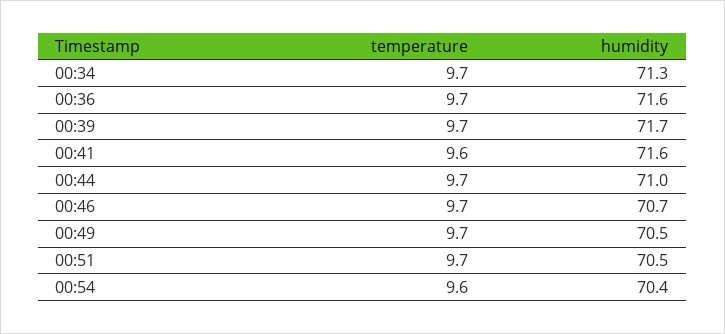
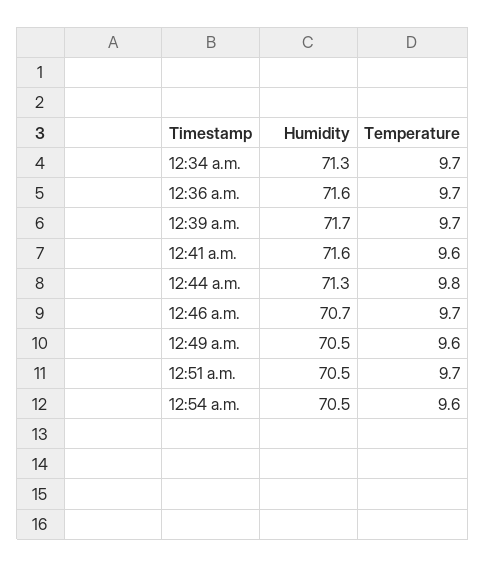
  {
    "temperature": {
      "00:34": 9.7,
      "00:36": 9.7,
      "00:39": 9.7,
      "00:41": 9.6,
-     "00:44": 9.7,
+     "00:44": 9.8,
      "00:46": 9.7,
-     "00:49": 9.7,
+     "00:49": 9.6,
      "00:51": 9.7,
      "00:54": 9.6
    },
    "humidity": {
      "00:34": 71.3,
      "00:36": 71.6,
      "00:39": 71.7,
      "00:41": 71.6,
-     "00:44": 71,
+     "00:44": 71.3,
      "00:46": 70.7,
      "00:49": 70.5,
      "00:51": 70.5,
-     "00:54": 70.4
+     "00:54": 70.5
    }
  }

